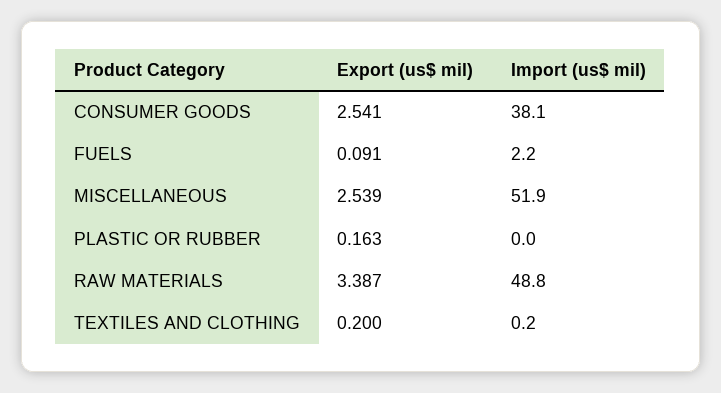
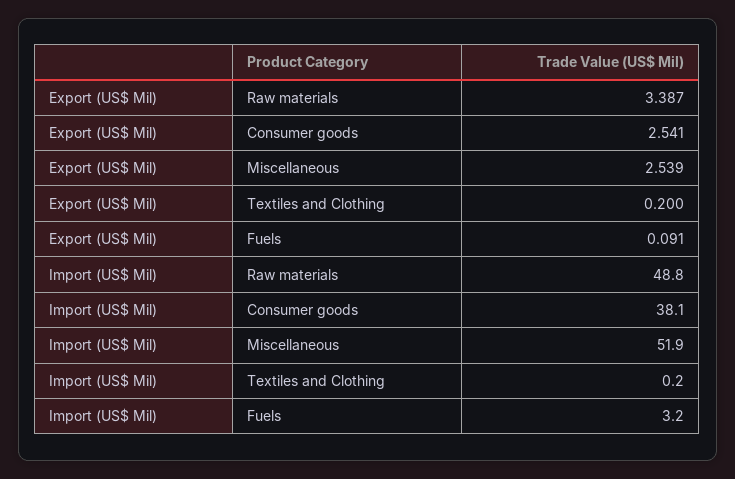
  {
    "Export (us$ mil)": {
      "CONSUMER GOODS": 2.541,
      "FUELS": 0.091,
      "MISCELLANEOUS": 2.539,
-     "PLASTIC OR RUBBER": 0.163,
      "RAW MATERIALS": 3.387,
      "TEXTILES AND CLOTHING": 0.2
    },
    "Import (us$ mil)": {
      "CONSUMER GOODS": 38.1,
-     "FUELS": 2.2,
+     "FUELS": 3.2,
      "MISCELLANEOUS": 51.9,
-     "PLASTIC OR RUBBER": 0,
      "RAW MATERIALS": 48.8,
      "TEXTILES AND CLOTHING": 0.2
    }
  }

